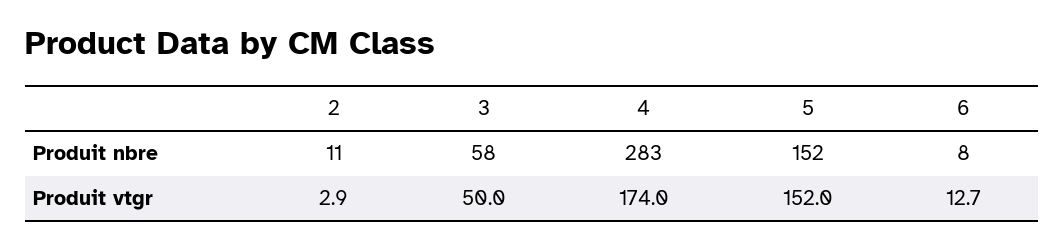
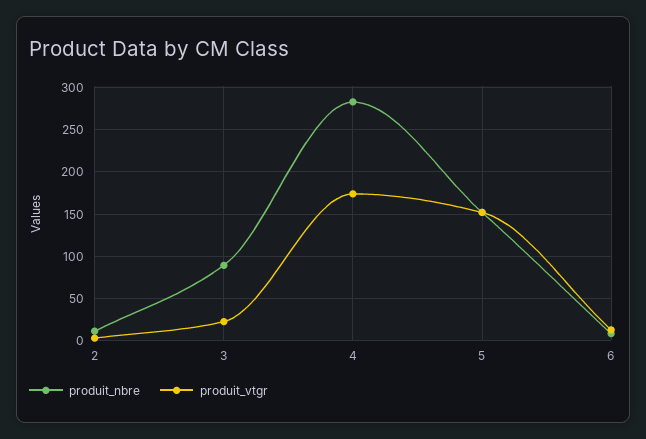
  {
    "Produit nbre": {
      "2": 11,
-     "3": 58,
+     "3": 90,
      "4": 283,
      "5": 152,
      "6": 8
    },
    "Produit vtgr": {
      "2": 2.9,
-     "3": 50,
+     "3": 20,
      "4": 174,
      "5": 152,
      "6": 12.7
    }
  }

